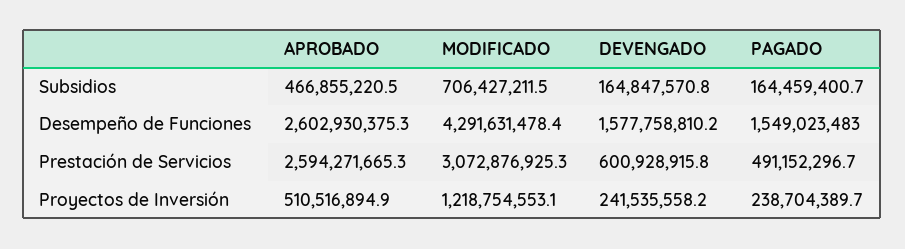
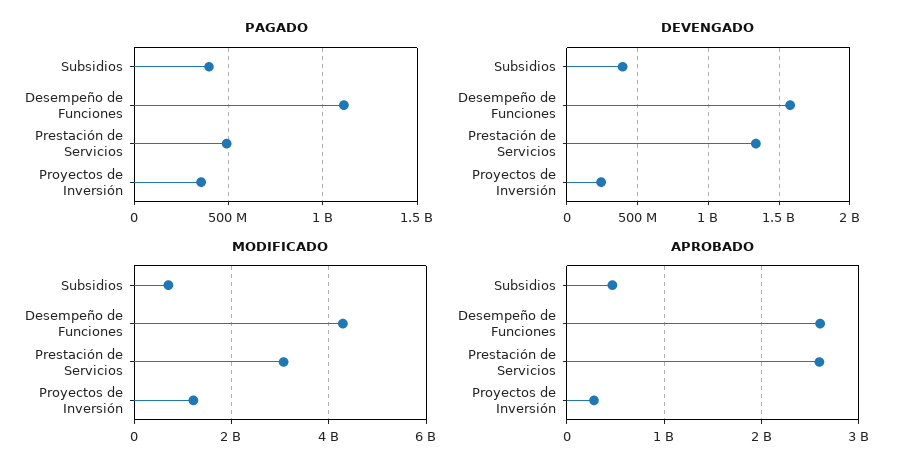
  {
    "APROBADO": {
      "Subsidios": 466855220.5,
      "Desempeño de Funciones": 2602930375.3,
      "Prestación de Servicios": 2594271665.3,
-     "Proyectos de Inversión": 510516894.9
+     "Proyectos de Inversión": 300000000
    },
    "MODIFICADO": {
      "Subsidios": 706427211.5,
      "Desempeño de Funciones": 4291631478.4,
      "Prestación de Servicios": 3072876925.3,
      "Proyectos de Inversión": 1218754553.1
    },
    "DEVENGADO": {
-     "Subsidios": 164847570.8,
+     "Subsidios": 400000000,
      "Desempeño de Funciones": 1577758810.2,
-     "Prestación de Servicios": 600928915.8,
+     "Prestación de Servicios": 1350000000,
      "Proyectos de Inversión": 241535558.2
    },
    "PAGADO": {
-     "Subsidios": 164459400.7,
+     "Subsidios": 400000000,
-     "Desempeño de Funciones": 1549023483,
+     "Desempeño de Funciones": 1100000000,
      "Prestación de Servicios": 491152296.7,
-     "Proyectos de Inversión": 238704389.7
+     "Proyectos de Inversión": 350000000
    }
  }

